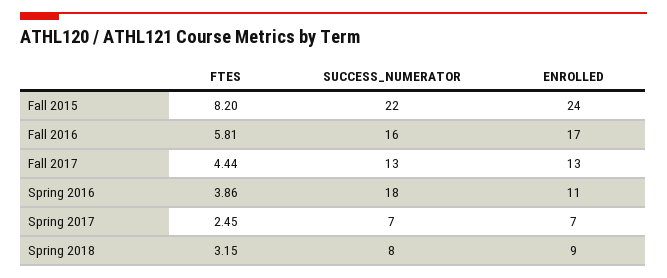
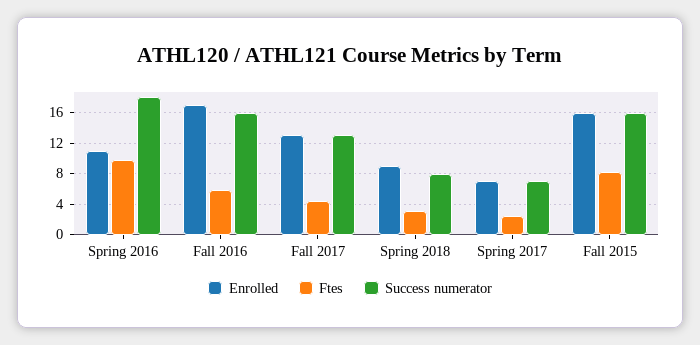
  {
    "FTES": {
      "Fall 2015": 8.2,
      "Fall 2016": 5.81,
      "Fall 2017": 4.44,
-     "Spring 2016": 3.86,
+     "Spring 2016": 10,
      "Spring 2017": 2.45,
      "Spring 2018": 3.15
    },
    "SUCCESS_NUMERATOR": {
-     "Fall 2015": 22,
+     "Fall 2015": 16,
      "Fall 2016": 16,
      "Fall 2017": 13,
      "Spring 2016": 18,
      "Spring 2017": 7,
      "Spring 2018": 8
    },
    "ENROLLED": {
-     "Fall 2015": 24,
+     "Fall 2015": 16,
      "Fall 2016": 17,
      "Fall 2017": 13,
      "Spring 2016": 11,
      "Spring 2017": 7,
      "Spring 2018": 9
    }
  }

